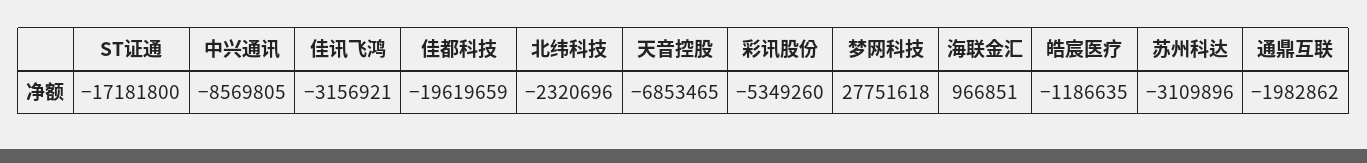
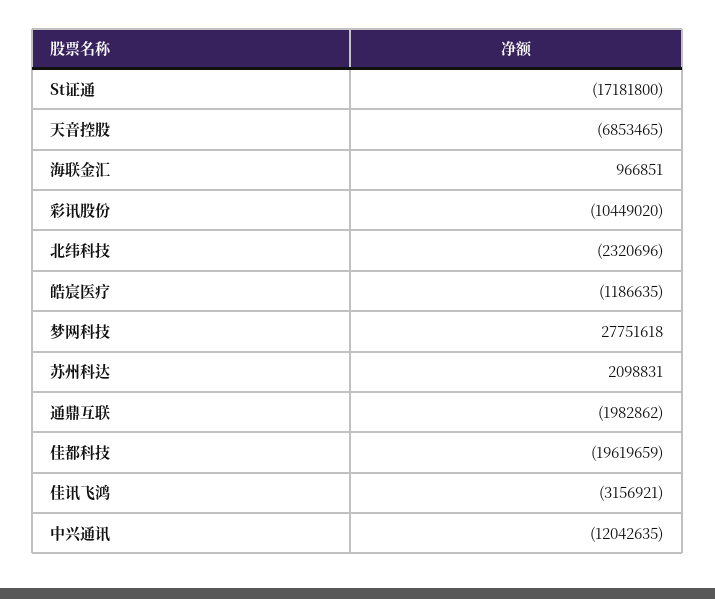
  {
    "ST证通": -17181800,
-   "中兴通讯": -8569805,
+   "中兴通讯": -12042635,
    "佳讯飞鸿": -3156921,
    "佳都科技": -19619659,
    "北纬科技": -2320696,
    "天音控股": -6853465,
-   "彩讯股份": -5349260,
+   "彩讯股份": -10449020,
    "梦网科技": 27751618,
    "海联金汇": 966851,
    "皓宸医疗": -1186635,
-   "苏州科达": -3109896,
+   "苏州科达": 2098831,
    "通鼎互联": -1982862
  }

